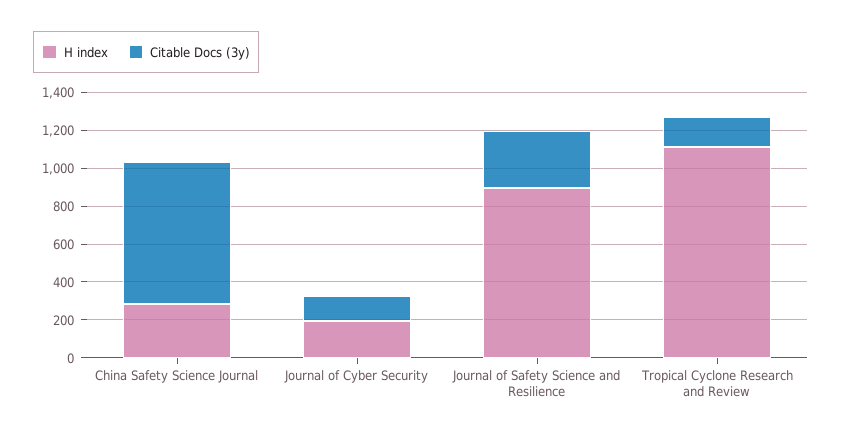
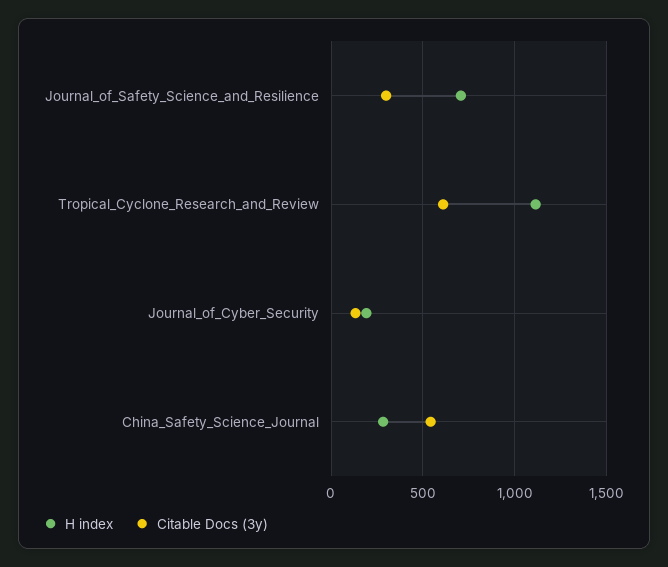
  {
    "H index": {
      "China Safety Science Journal": 300,
      "Journal of Cyber Security": 200,
-     "Journal of Safety Science and Resilience": 900,
+     "Journal of Safety Science and Resilience": 700,
      "Tropical Cyclone Research and Review": 1100
    },
    "Citable Docs (3y)": {
-     "China Safety Science Journal": 750,
+     "China Safety Science Journal": 550,
      "Journal of Cyber Security": 150,
      "Journal of Safety Science and Resilience": 300,
-     "Tropical Cyclone Research and Review": 150
+     "Tropical Cyclone Research and Review": 600
    }
  }

